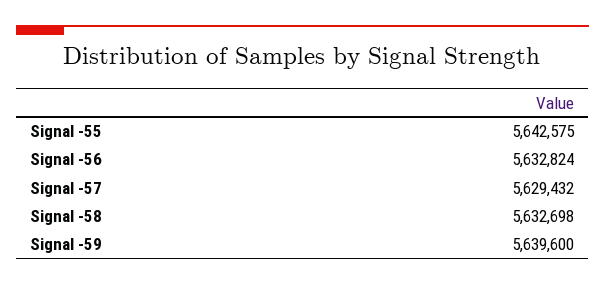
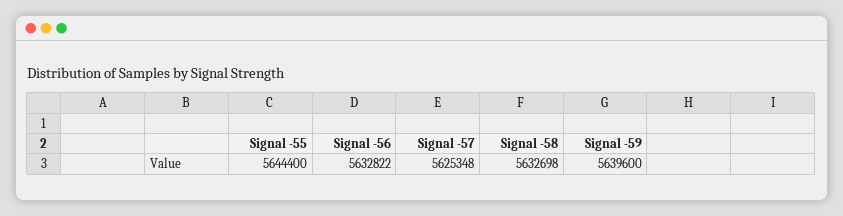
  {
-   "Signal -55": 5642575,
+   "Signal -55": 5644400,
-   "Signal -56": 5632824,
+   "Signal -56": 5632822,
-   "Signal -57": 5629432,
+   "Signal -57": 5625348,
    "Signal -58": 5632698,
    "Signal -59": 5639600
  }

